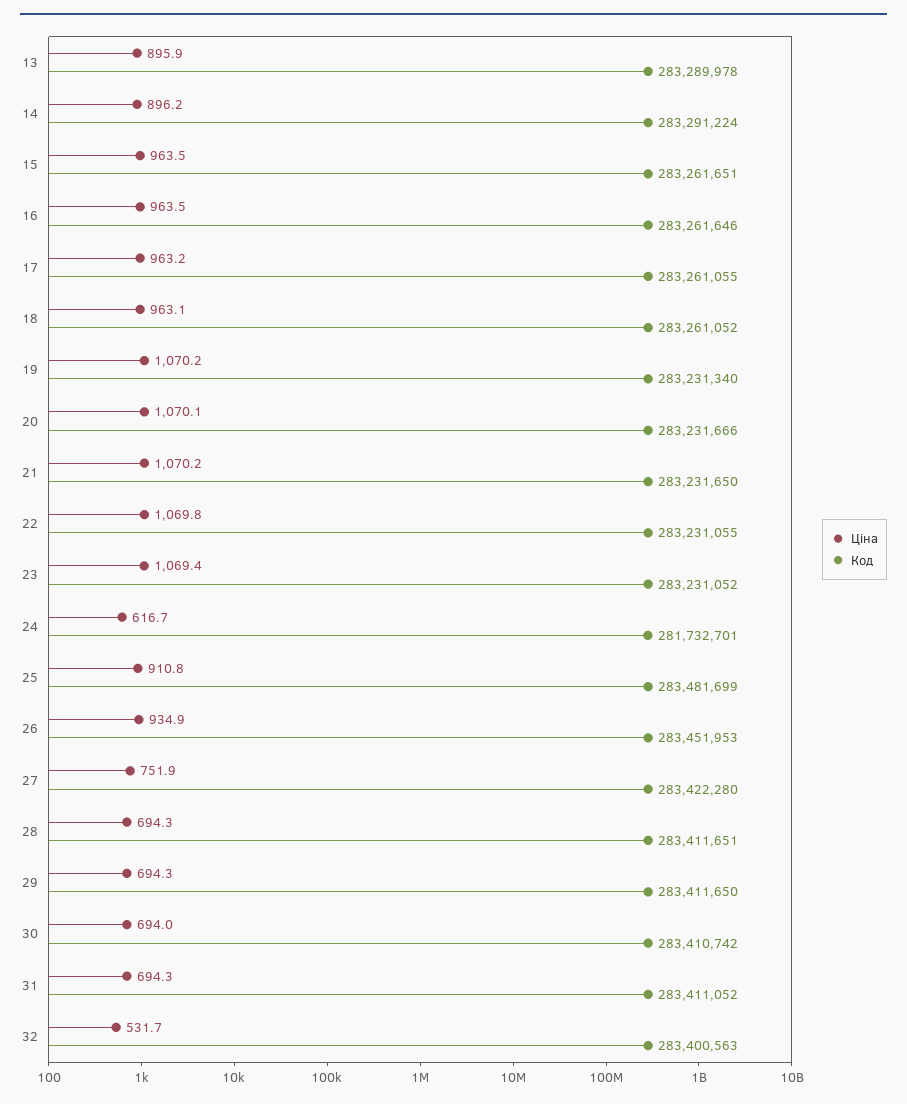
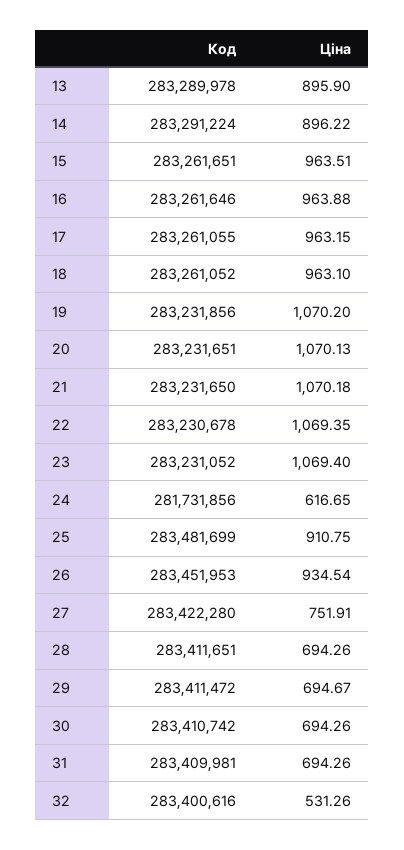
  {
    "Ціна": {
      "13": 895.9,
      "14": 896.22,
      "15": 963.51,
-     "16": 963.5,
+     "16": 963.88,
      "17": 963.15,
      "18": 963.1,
      "19": 1070.2,
      "20": 1070.13,
      "21": 1070.18,
-     "22": 1069.8,
+     "22": 1069.35,
      "23": 1069.4,
      "24": 616.65,
      "25": 910.75,
-     "26": 934.9,
+     "26": 934.54,
      "27": 751.91,
      "28": 694.26,
-     "29": 694.3,
+     "29": 694.67,
-     "30": 694,
+     "30": 694.26,
      "31": 694.26,
-     "32": 531.7
+     "32": 531.26
    },
    "Код": {
      "13": 283289978,
      "14": 283291224,
      "15": 283261651,
      "16": 283261646,
      "17": 283261055,
      "18": 283261052,
-     "19": 283231340,
+     "19": 283231856,
-     "20": 283231666,
+     "20": 283231651,
      "21": 283231650,
-     "22": 283231055,
+     "22": 283230678,
      "23": 283231052,
-     "24": 281732701,
+     "24": 281731856,
      "25": 283481699,
      "26": 283451953,
      "27": 283422280,
      "28": 283411651,
-     "29": 283411650,
+     "29": 283411472,
      "30": 283410742,
-     "31": 283411052,
+     "31": 283409981,
-     "32": 283400563
+     "32": 283400616
    }
  }

